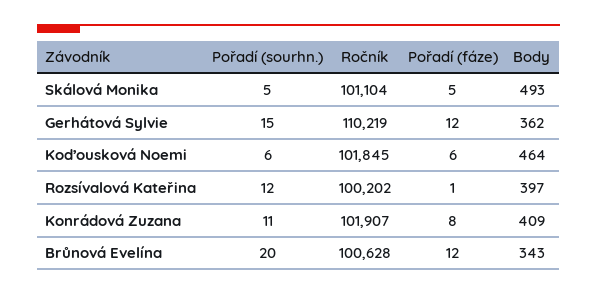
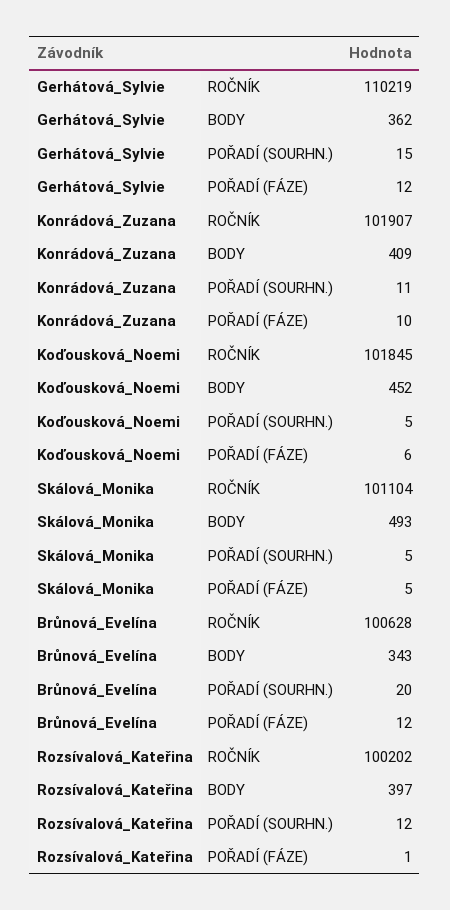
  {
    "Pořadí (sourhn.)": {
      "Skálová Monika": 5,
      "Gerhátová Sylvie": 15,
-     "Koďousková Noemi": 6,
+     "Koďousková Noemi": 5,
      "Rozsívalová Kateřina": 12,
      "Konrádová Zuzana": 11,
      "Brůnová Evelína": 20
    },
    "Ročník": {
      "Skálová Monika": 101104,
      "Gerhátová Sylvie": 110219,
      "Koďousková Noemi": 101845,
      "Rozsívalová Kateřina": 100202,
      "Konrádová Zuzana": 101907,
      "Brůnová Evelína": 100628
    },
    "Pořadí (fáze)": {
      "Skálová Monika": 5,
      "Gerhátová Sylvie": 12,
      "Koďousková Noemi": 6,
      "Rozsívalová Kateřina": 1,
-     "Konrádová Zuzana": 8,
+     "Konrádová Zuzana": 10,
      "Brůnová Evelína": 12
    },
    "Body": {
      "Skálová Monika": 493,
      "Gerhátová Sylvie": 362,
-     "Koďousková Noemi": 464,
+     "Koďousková Noemi": 452,
      "Rozsívalová Kateřina": 397,
      "Konrádová Zuzana": 409,
      "Brůnová Evelína": 343
    }
  }

